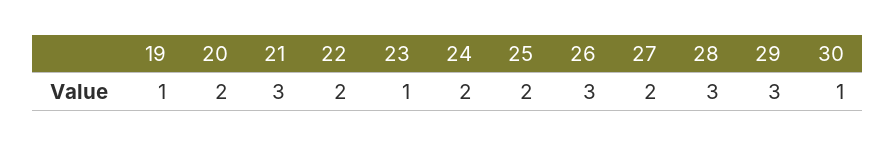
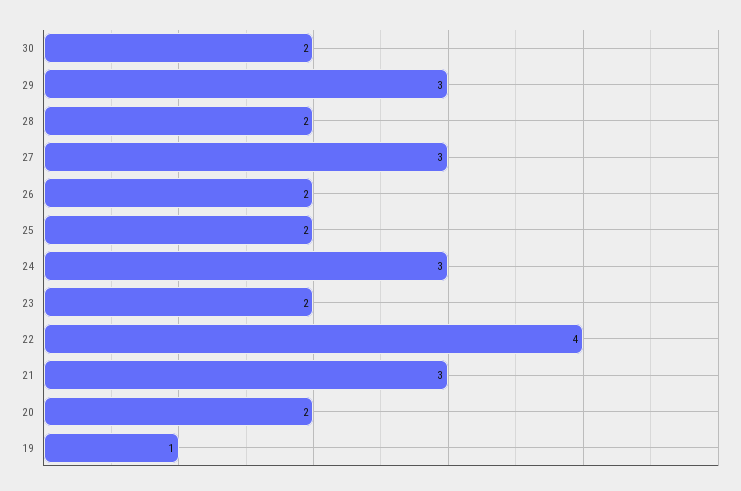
  {
    "19": 1,
    "20": 2,
    "21": 3,
-   "22": 2,
+   "22": 4,
-   "23": 1,
+   "23": 2,
-   "24": 2,
+   "24": 3,
    "25": 2,
-   "26": 3,
+   "26": 2,
-   "27": 2,
+   "27": 3,
-   "28": 3,
+   "28": 2,
    "29": 3,
-   "30": 1
+   "30": 2
  }

